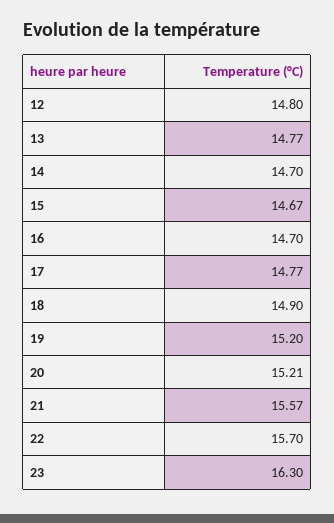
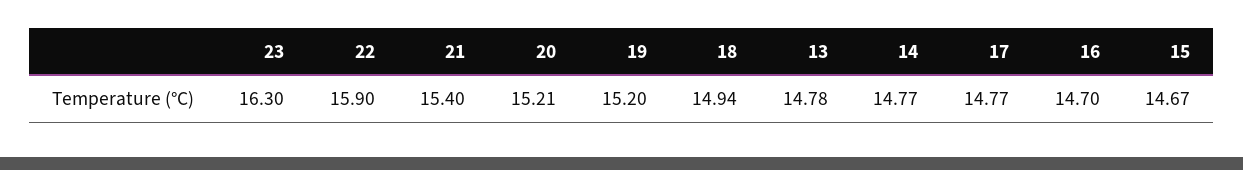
  {
-   "12": 14.8,
-   "13": 14.77,
+   "13": 14.78,
-   "14": 14.7,
+   "14": 14.77,
    "15": 14.67,
    "16": 14.7,
    "17": 14.77,
-   "18": 14.9,
+   "18": 14.94,
    "19": 15.2,
    "20": 15.21,
-   "21": 15.57,
+   "21": 15.4,
-   "22": 15.7,
+   "22": 15.9,
    "23": 16.3
  }

